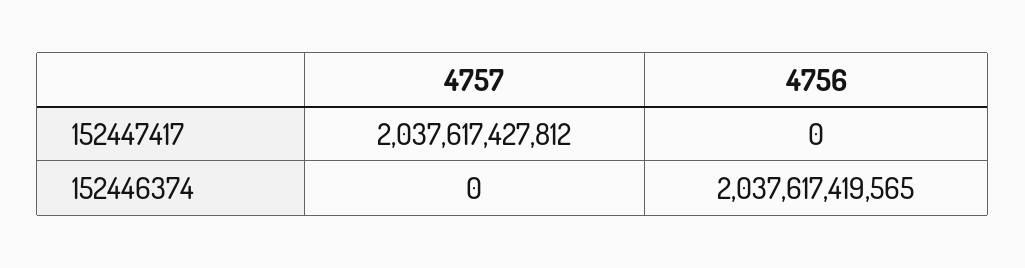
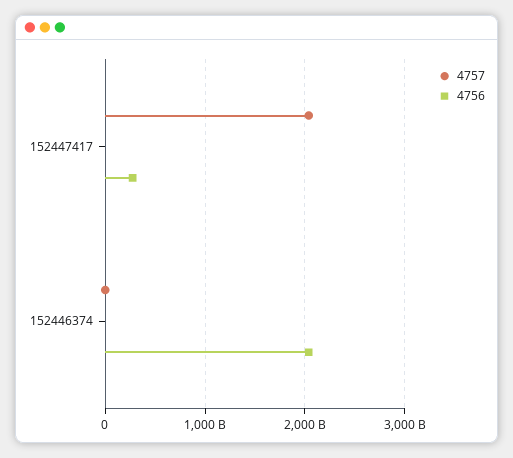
  {
    "4757": {
      "152447417": 2037617427812,
      "152446374": 0
    },
    "4756": {
-     "152447417": 0,
+     "152447417": 300000000000,
      "152446374": 2037617419565
    }
  }

